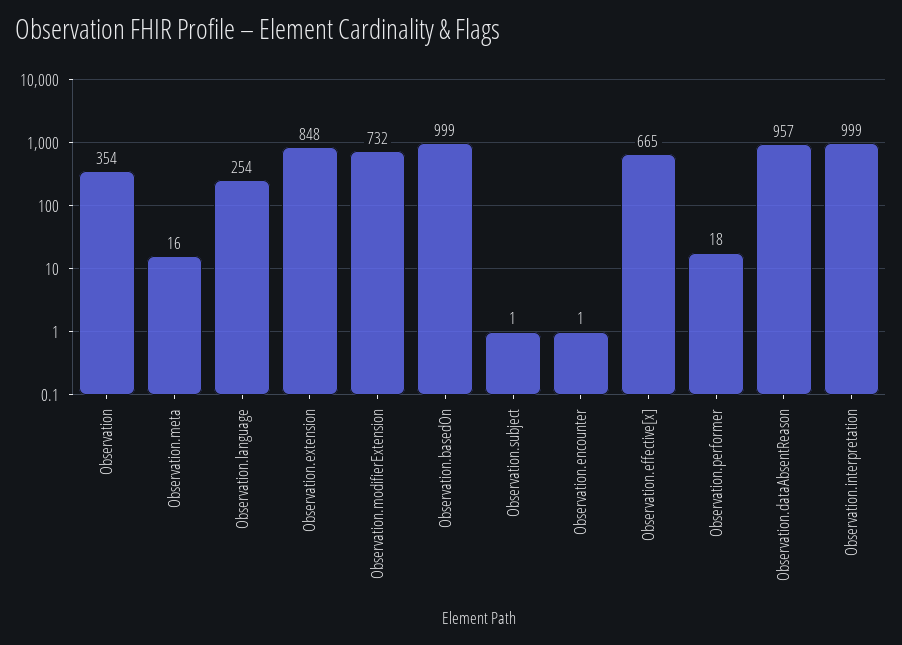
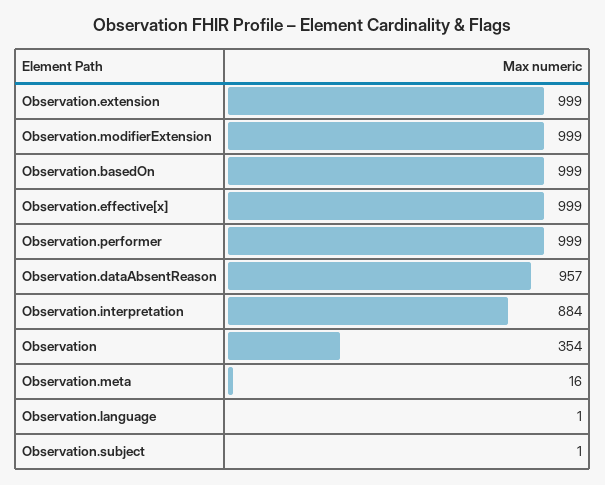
  {
    "Observation": 354,
    "Observation.meta": 16,
-   "Observation.language": 254,
+   "Observation.language": 1,
-   "Observation.extension": 848,
+   "Observation.extension": 999,
-   "Observation.modifierExtension": 732,
+   "Observation.modifierExtension": 999,
    "Observation.basedOn": 999,
    "Observation.subject": 1,
-   "Observation.encounter": 1,
-   "Observation.effective[x]": 665,
+   "Observation.effective[x]": 999,
-   "Observation.performer": 18,
+   "Observation.performer": 999,
    "Observation.dataAbsentReason": 957,
-   "Observation.interpretation": 999
+   "Observation.interpretation": 884
  }

